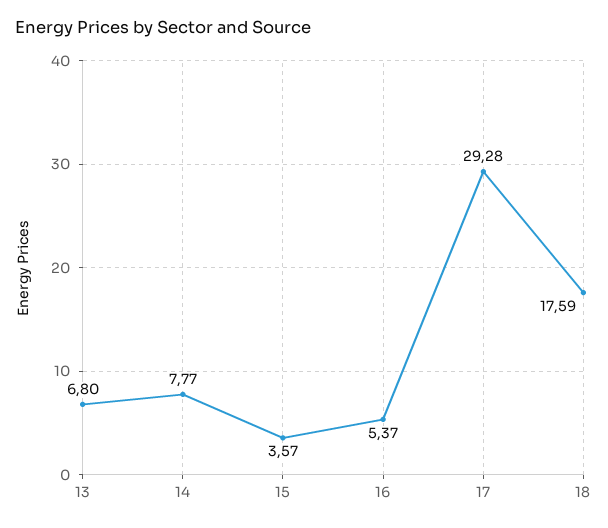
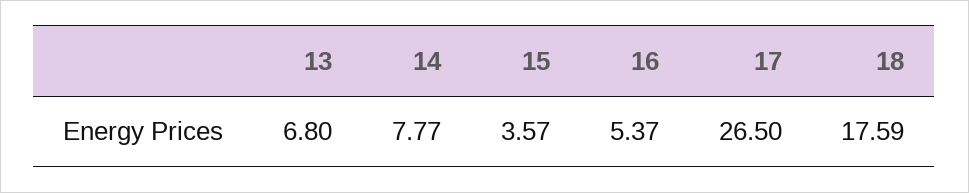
  {
    "13": 6.8,
    "14": 7.77,
    "15": 3.57,
    "16": 5.37,
-   "17": 29.28,
+   "17": 26.5,
    "18": 17.59
  }

